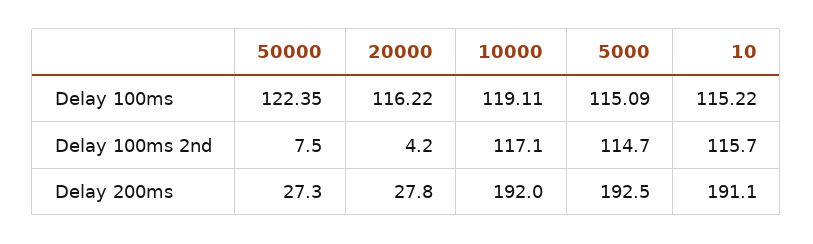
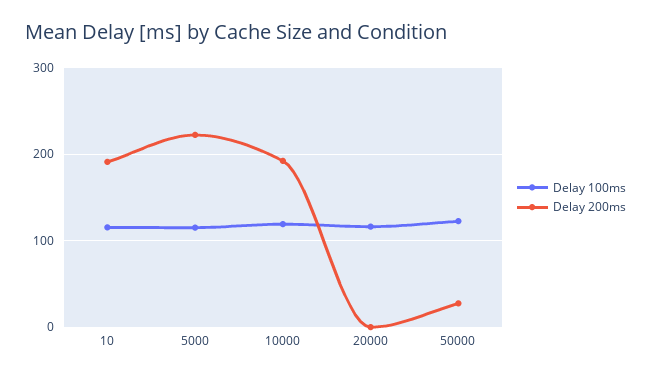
  {
    "Delay 100ms": {
      "50000": 122.35,
      "20000": 116.22,
      "10000": 119.11,
      "5000": 115.09,
      "10": 115.22
    },
-   "Delay 100ms 2nd": {
-     "50000": 7.5,
-     "20000": 4.2,
-     "10000": 117.1,
-     "5000": 114.7,
-     "10": 115.7
-   },
    "Delay 200ms": {
      "50000": 27.3,
-     "20000": 27.8,
+     "20000": 0,
      "10000": 192,
-     "5000": 192.5,
+     "5000": 220,
      "10": 191.1
    }
  }

